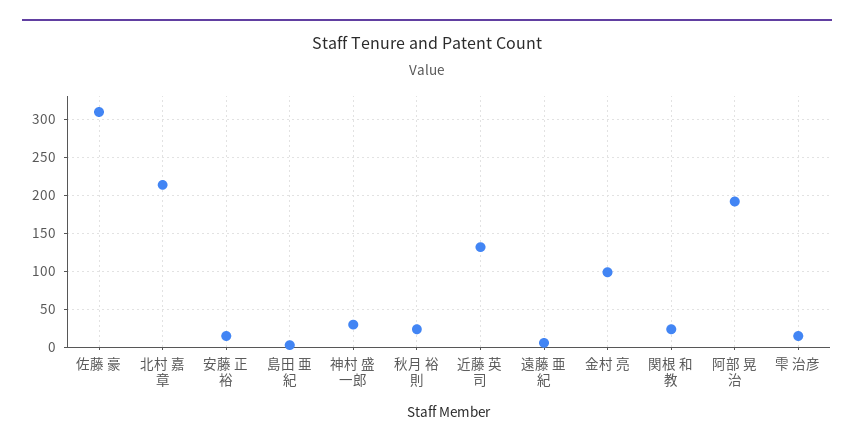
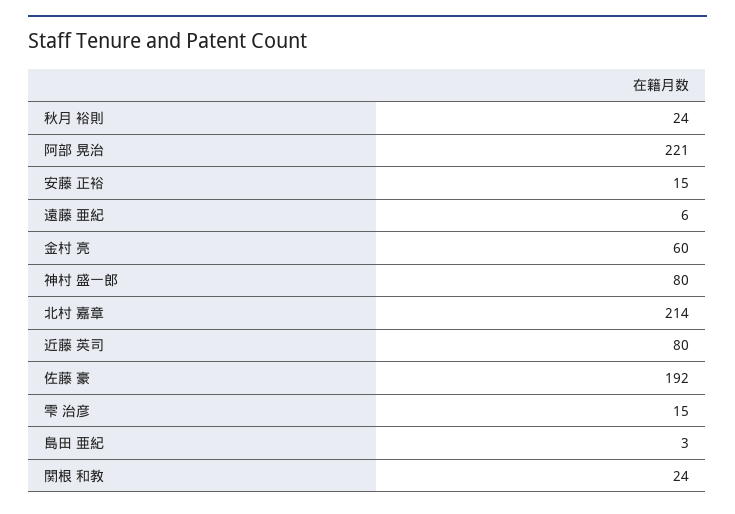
  {
-   "佐藤 豪": 310,
+   "佐藤 豪": 192,
    "北村 嘉章": 214,
    "安藤 正裕": 15,
    "島田 亜紀": 3,
-   "神村 盛一郎": 30,
+   "神村 盛一郎": 80,
    "秋月 裕則": 24,
-   "近藤 英司": 130,
+   "近藤 英司": 80,
    "遠藤 亜紀": 6,
-   "金村 亮": 100,
+   "金村 亮": 60,
    "関根 和教": 24,
-   "阿部 晃治": 190,
+   "阿部 晃治": 221,
    "雫 治彦": 15
  }

